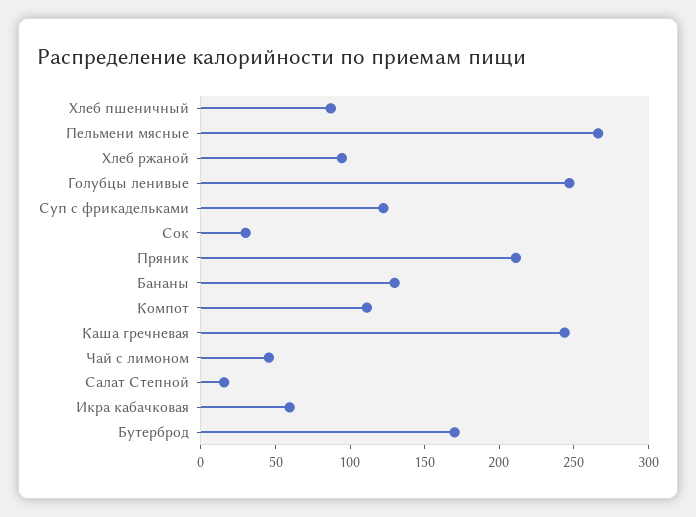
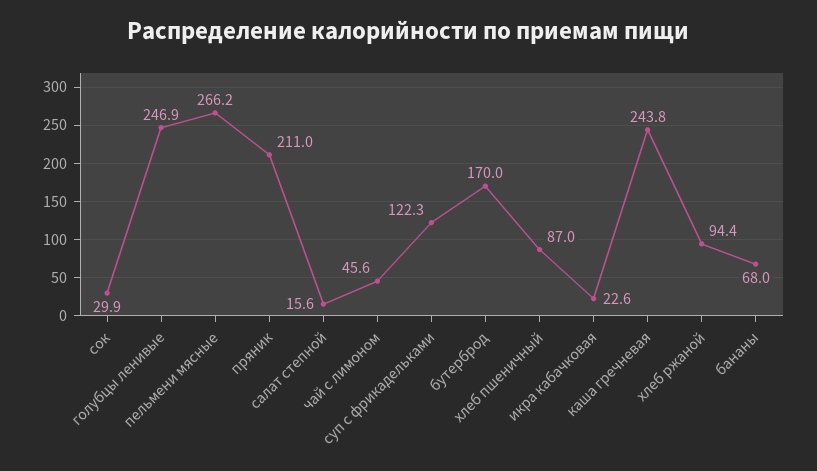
  {
    "Хлеб пшеничный": 87,
    "Пельмени мясные": 266.2,
    "Хлеб ржаной": 94.4,
    "Голубцы ленивые": 246.9,
    "Суп с фрикадельками": 122.3,
    "Сок": 29.9,
    "Пряник": 211,
-   "Бананы": 130,
+   "Бананы": 68,
-   "Компот": 110,
    "Каша гречневая": 243.8,
    "Чай с лимоном": 45.6,
    "Салат Степной": 15.6,
-   "Икра кабачковая": 60,
+   "Икра кабачковая": 22.6,
    "Бутерброд": 170
  }

